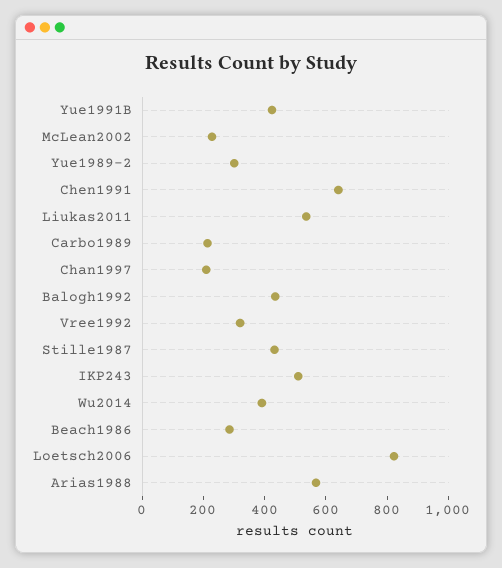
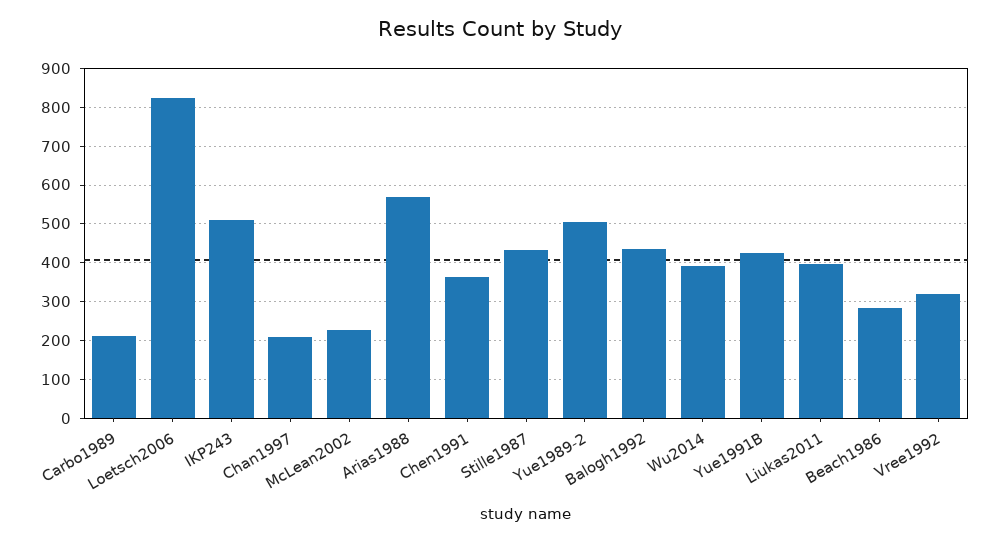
  {
    "Yue1991B": 420,
    "McLean2002": 220,
-   "Yue1989-2": 300,
+   "Yue1989-2": 500,
-   "Chen1991": 650,
+   "Chen1991": 360,
-   "Liukas2011": 550,
+   "Liukas2011": 400,
    "Carbo1989": 220,
    "Chan1997": 200,
    "Balogh1992": 440,
    "Vree1992": 320,
    "Stille1987": 440,
    "IKP243": 520,
    "Wu2014": 400,
    "Beach1986": 280,
    "Loetsch2006": 820,
    "Arias1988": 560
  }

